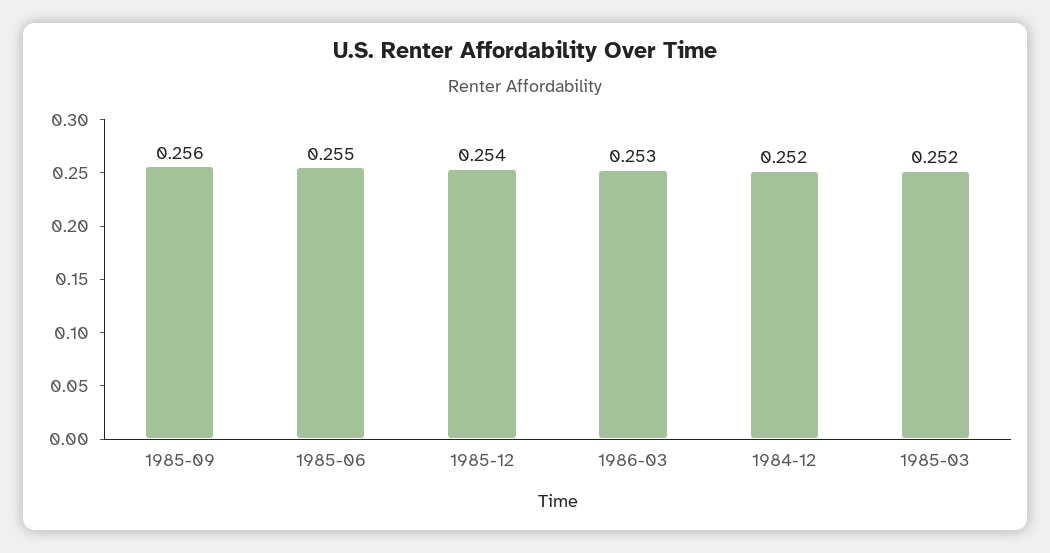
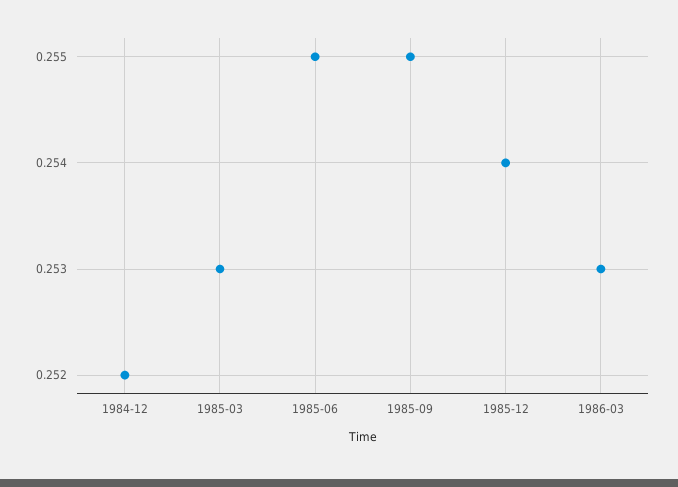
  {
-   "1985-09": 0.256,
+   "1985-09": 0.255,
    "1985-06": 0.255,
    "1985-12": 0.254,
    "1986-03": 0.253,
    "1984-12": 0.252,
-   "1985-03": 0.252
+   "1985-03": 0.253
  }

